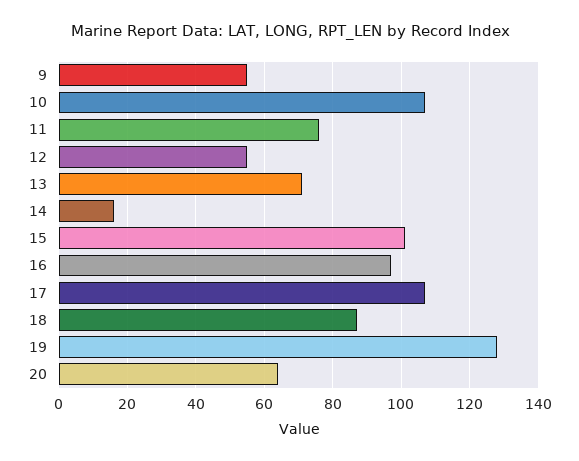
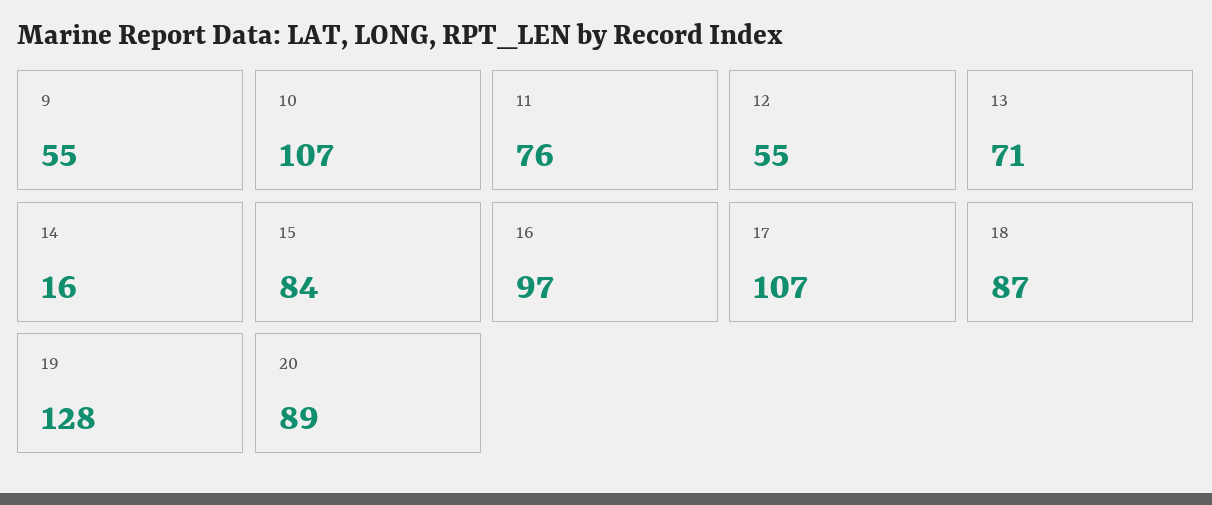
  {
    "9": 55,
    "10": 107,
    "11": 76,
    "12": 55,
    "13": 71,
    "14": 16,
-   "15": 100,
+   "15": 84,
    "16": 97,
    "17": 107,
    "18": 87,
    "19": 128,
-   "20": 65
+   "20": 89
  }

